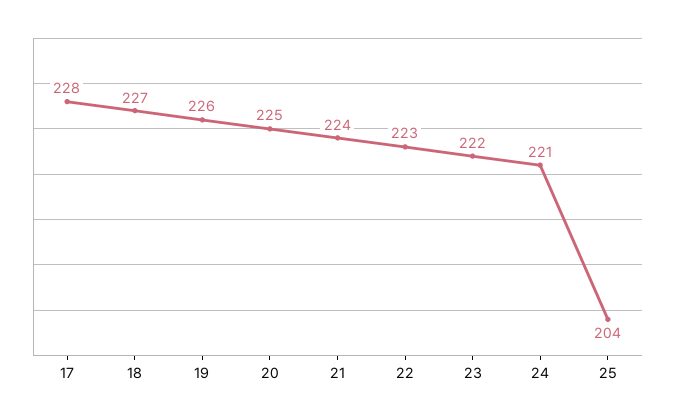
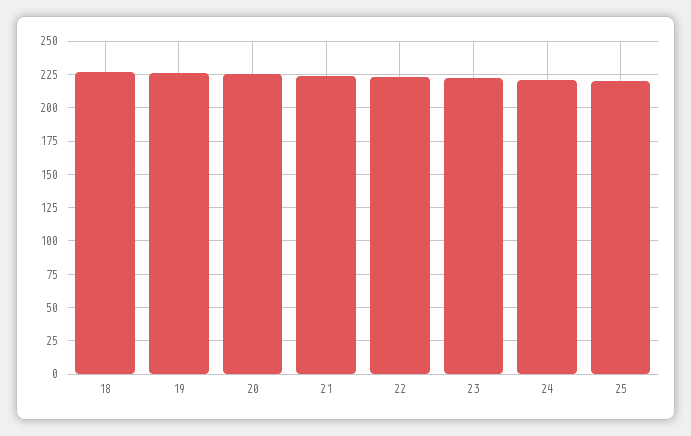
  {
-   "17": 228,
    "18": 227,
    "19": 226,
    "20": 225,
    "21": 224,
    "22": 223,
    "23": 222,
    "24": 221,
-   "25": 204
+   "25": 220
  }

